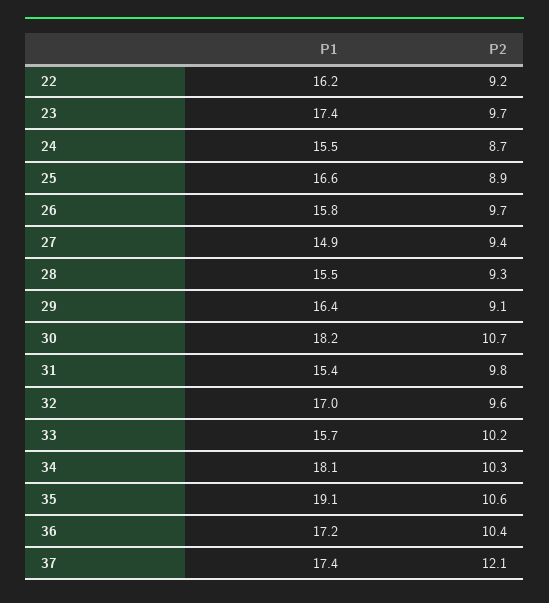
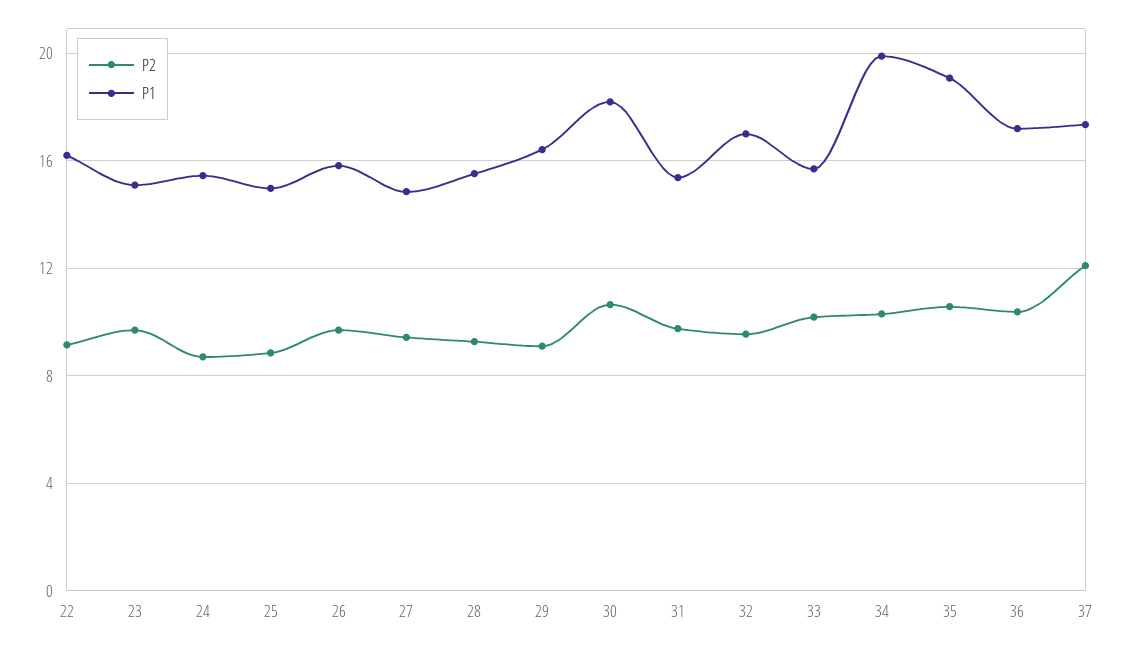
  {
    "P1": {
      "22": 16.2,
-     "23": 17.4,
+     "23": 15,
      "24": 15.5,
-     "25": 16.6,
+     "25": 15,
      "26": 15.8,
      "27": 14.9,
      "28": 15.5,
      "29": 16.4,
      "30": 18.2,
      "31": 15.4,
      "32": 17,
      "33": 15.7,
-     "34": 18.1,
+     "34": 20,
      "35": 19.1,
      "36": 17.2,
      "37": 17.4
    },
    "P2": {
      "22": 9.2,
      "23": 9.7,
      "24": 8.7,
      "25": 8.9,
      "26": 9.7,
      "27": 9.4,
      "28": 9.3,
      "29": 9.1,
      "30": 10.7,
      "31": 9.8,
      "32": 9.6,
      "33": 10.2,
      "34": 10.3,
      "35": 10.6,
      "36": 10.4,
      "37": 12.1
    }
  }

